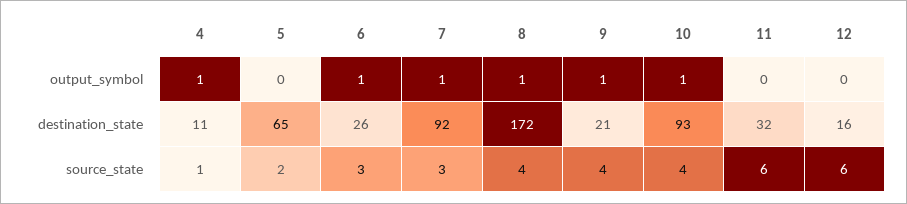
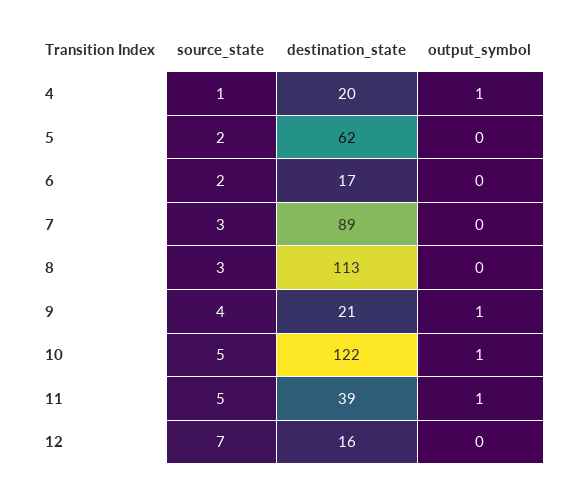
  {
    "4": {
      "output_symbol": 1,
-     "destination_state": 11,
+     "destination_state": 20,
      "source_state": 1
    },
    "5": {
      "output_symbol": 0,
-     "destination_state": 65,
+     "destination_state": 62,
      "source_state": 2
    },
    "6": {
-     "output_symbol": 1,
+     "output_symbol": 0,
-     "destination_state": 26,
+     "destination_state": 17,
-     "source_state": 3
+     "source_state": 2
    },
    "7": {
-     "output_symbol": 1,
+     "output_symbol": 0,
-     "destination_state": 92,
+     "destination_state": 89,
      "source_state": 3
    },
    "8": {
-     "output_symbol": 1,
+     "output_symbol": 0,
-     "destination_state": 172,
+     "destination_state": 113,
-     "source_state": 4
+     "source_state": 3
    },
    "9": {
      "output_symbol": 1,
      "destination_state": 21,
      "source_state": 4
    },
    "10": {
      "output_symbol": 1,
-     "destination_state": 93,
+     "destination_state": 122,
-     "source_state": 4
+     "source_state": 5
    },
    "11": {
-     "output_symbol": 0,
+     "output_symbol": 1,
-     "destination_state": 32,
+     "destination_state": 39,
-     "source_state": 6
+     "source_state": 5
    },
    "12": {
      "output_symbol": 0,
      "destination_state": 16,
-     "source_state": 6
+     "source_state": 7
    }
  }

